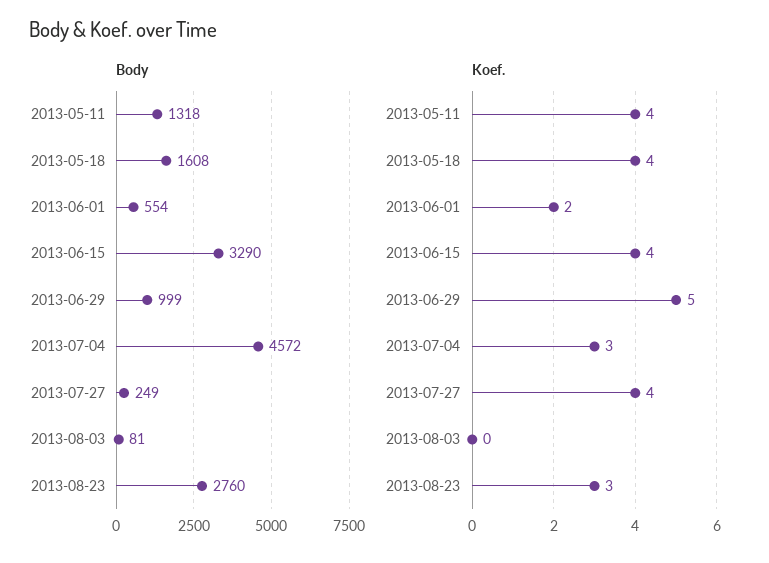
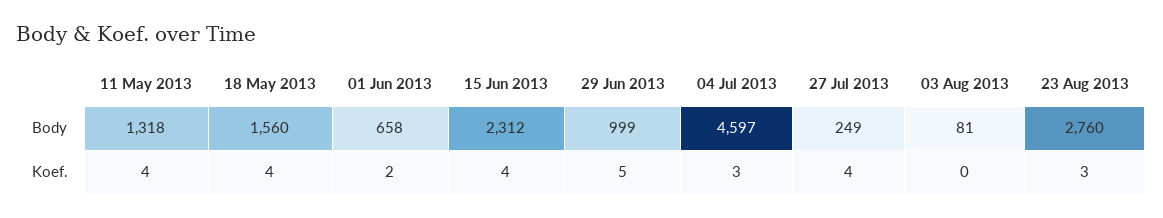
  {
    "Body": {
      "2013-05-11": 1318,
-     "2013-05-18": 1608,
+     "2013-05-18": 1560,
-     "2013-06-01": 554,
+     "2013-06-01": 658,
-     "2013-06-15": 3290,
+     "2013-06-15": 2312,
      "2013-06-29": 999,
-     "2013-07-04": 4572,
+     "2013-07-04": 4597,
      "2013-07-27": 249,
      "2013-08-03": 81,
      "2013-08-23": 2760
    },
    "Koef.": {
      "2013-05-11": 4,
      "2013-05-18": 4,
      "2013-06-01": 2,
      "2013-06-15": 4,
      "2013-06-29": 5,
      "2013-07-04": 3,
      "2013-07-27": 4,
      "2013-08-03": 0,
      "2013-08-23": 3
    }
  }

